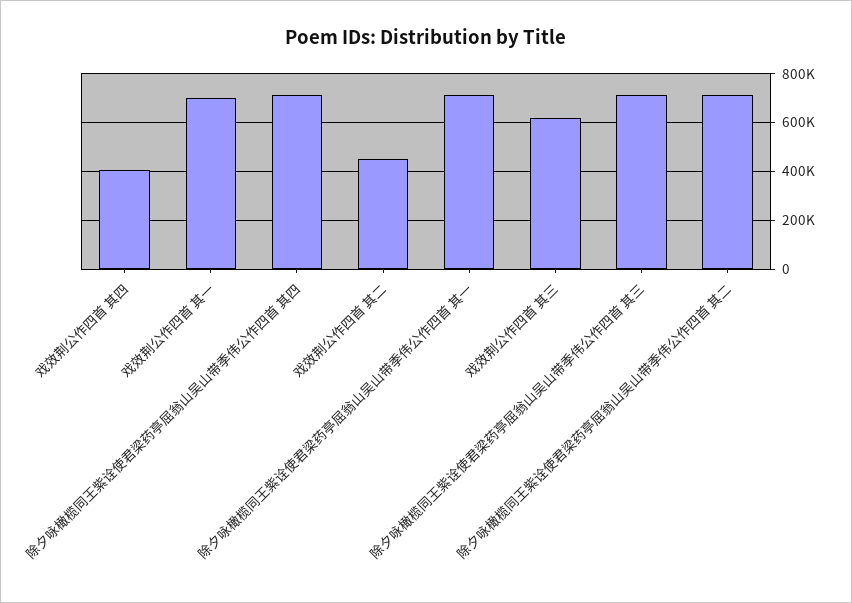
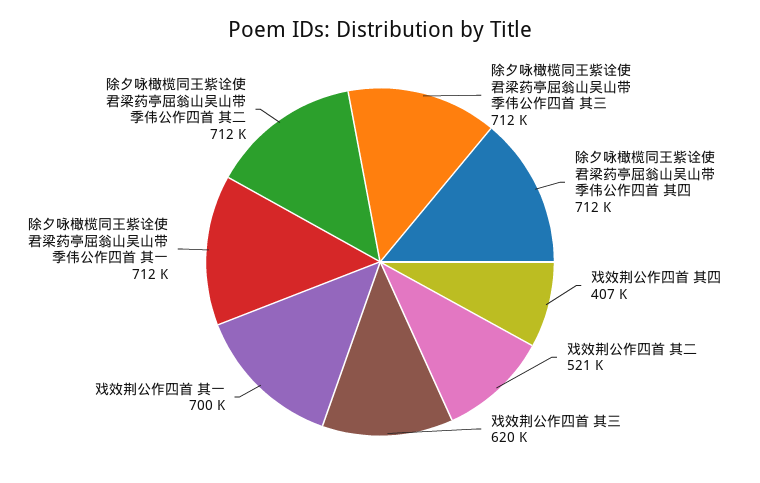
  {
    "戏效荆公作四首 其四": 407000,
    "戏效荆公作四首 其一": 700000,
    "除夕咏橄榄同王紫诠使君梁药亭屈翁山吴山带季伟公作四首 其四": 712000,
-   "戏效荆公作四首 其二": 450000,
+   "戏效荆公作四首 其二": 521000,
    "除夕咏橄榄同王紫诠使君梁药亭屈翁山吴山带季伟公作四首 其一": 712000,
    "戏效荆公作四首 其三": 620000,
    "除夕咏橄榄同王紫诠使君梁药亭屈翁山吴山带季伟公作四首 其三": 712000,
    "除夕咏橄榄同王紫诠使君梁药亭屈翁山吴山带季伟公作四首 其二": 712000
  }

